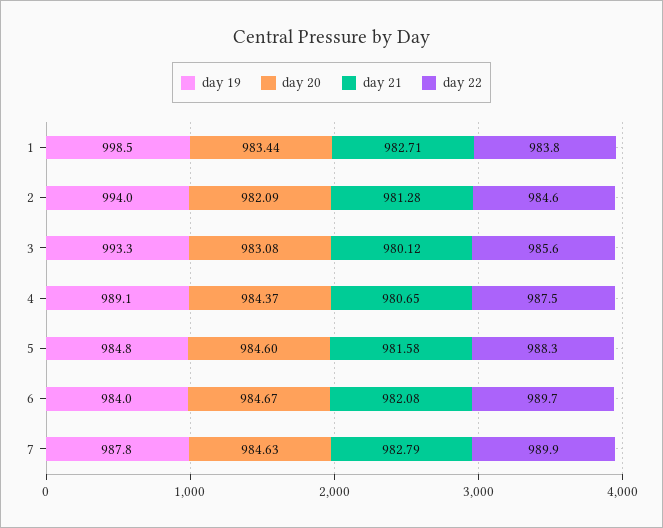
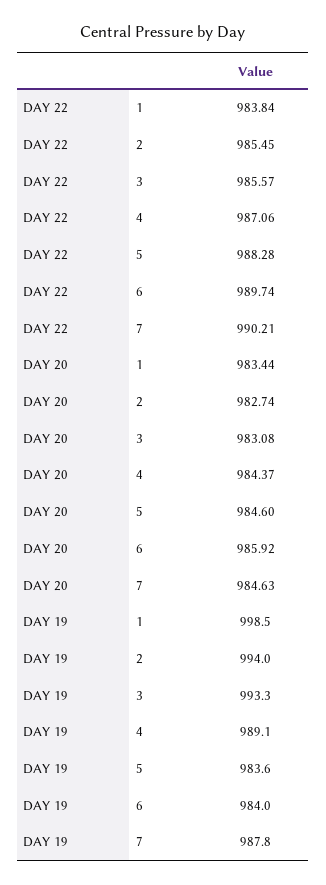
  {
    "day 19": {
      "1": 998.5,
      "2": 994,
      "3": 993.3,
      "4": 989.1,
-     "5": 984.8,
+     "5": 983.6,
      "6": 984,
      "7": 987.8
    },
    "day 20": {
      "1": 983.44,
-     "2": 982.09,
+     "2": 982.74,
      "3": 983.08,
      "4": 984.37,
      "5": 984.6,
-     "6": 984.67,
+     "6": 985.92,
      "7": 984.63
    },
-   "day 21": {
-     "1": 982.71,
-     "2": 981.28,
-     "3": 980.12,
-     "4": 980.65,
-     "5": 981.58,
-     "6": 982.08,
-     "7": 982.79
-   },
    "day 22": {
      "1": 983.84,
-     "2": 984.6,
+     "2": 985.45,
      "3": 985.57,
-     "4": 987.5,
+     "4": 987.06,
      "5": 988.28,
      "6": 989.74,
-     "7": 989.9
+     "7": 990.21
    }
  }

